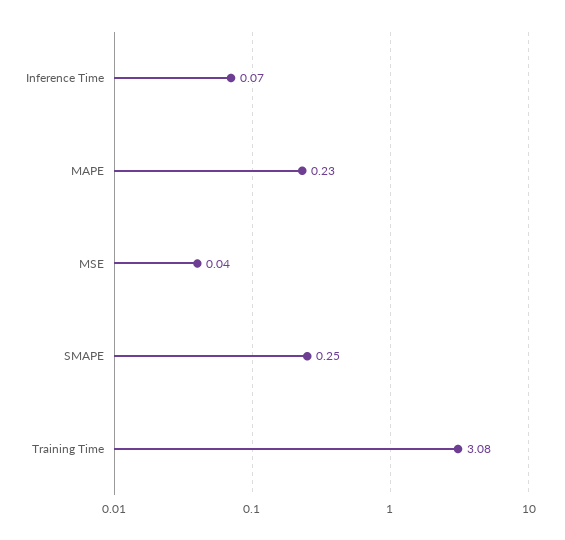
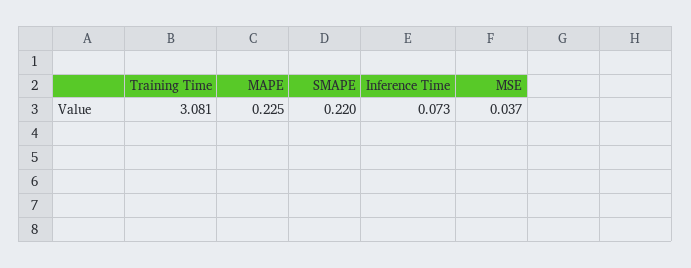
  {
    "Inference Time": 0.073,
    "MAPE": 0.225,
    "MSE": 0.037,
-   "SMAPE": 0.25,
+   "SMAPE": 0.22,
    "Training Time": 3.081
  }

